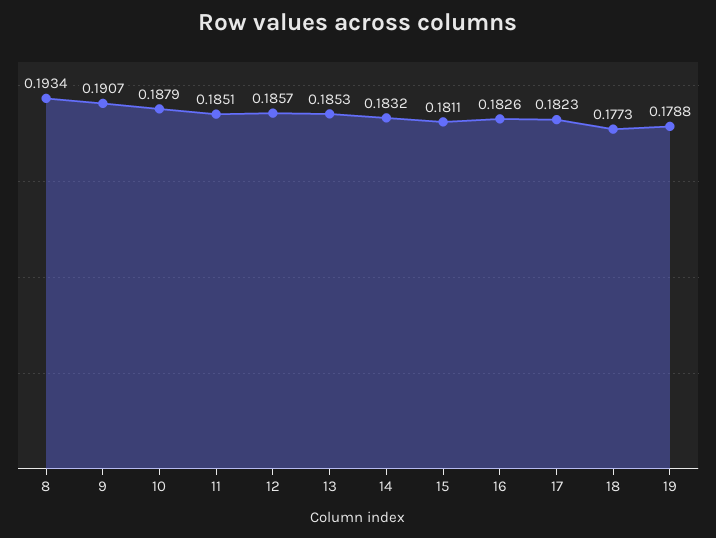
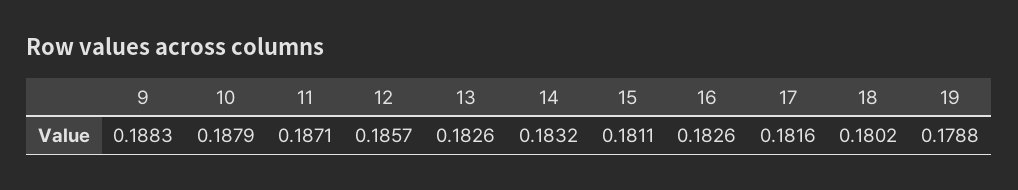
  {
-   "8": 0.1934,
-   "9": 0.1907,
+   "9": 0.1883,
    "10": 0.1879,
-   "11": 0.1851,
+   "11": 0.1871,
    "12": 0.1857,
-   "13": 0.1853,
+   "13": 0.1826,
    "14": 0.1832,
    "15": 0.1811,
    "16": 0.1826,
-   "17": 0.1823,
+   "17": 0.1816,
-   "18": 0.1773,
+   "18": 0.1802,
    "19": 0.1788
  }

